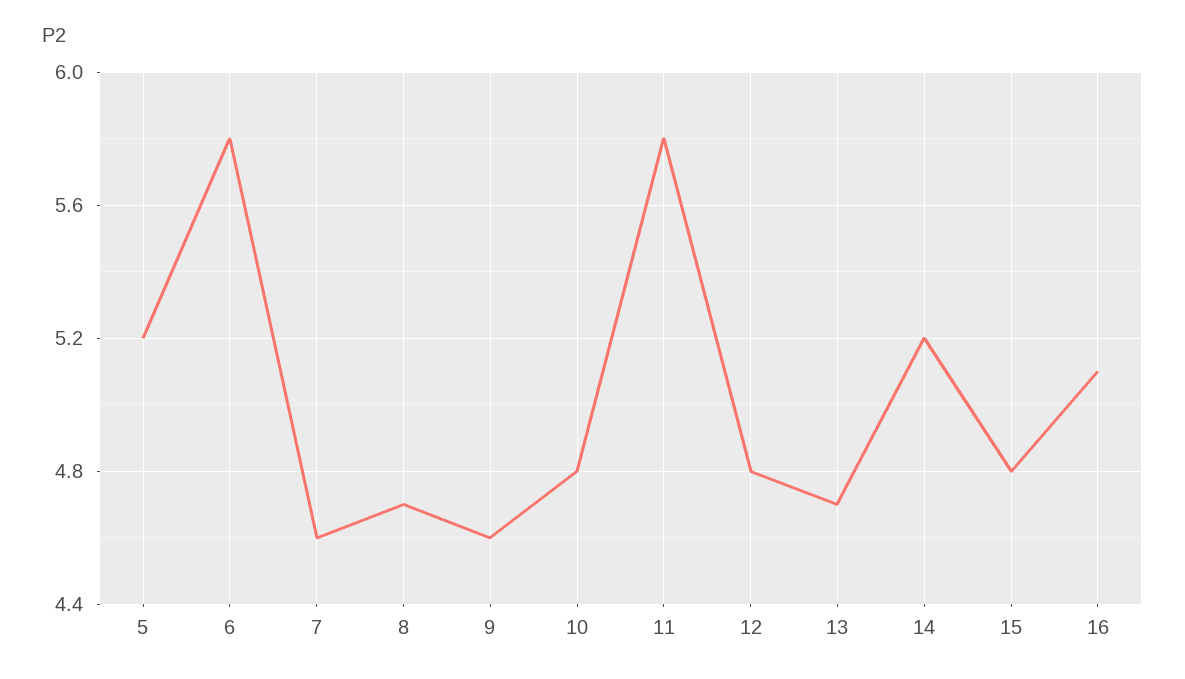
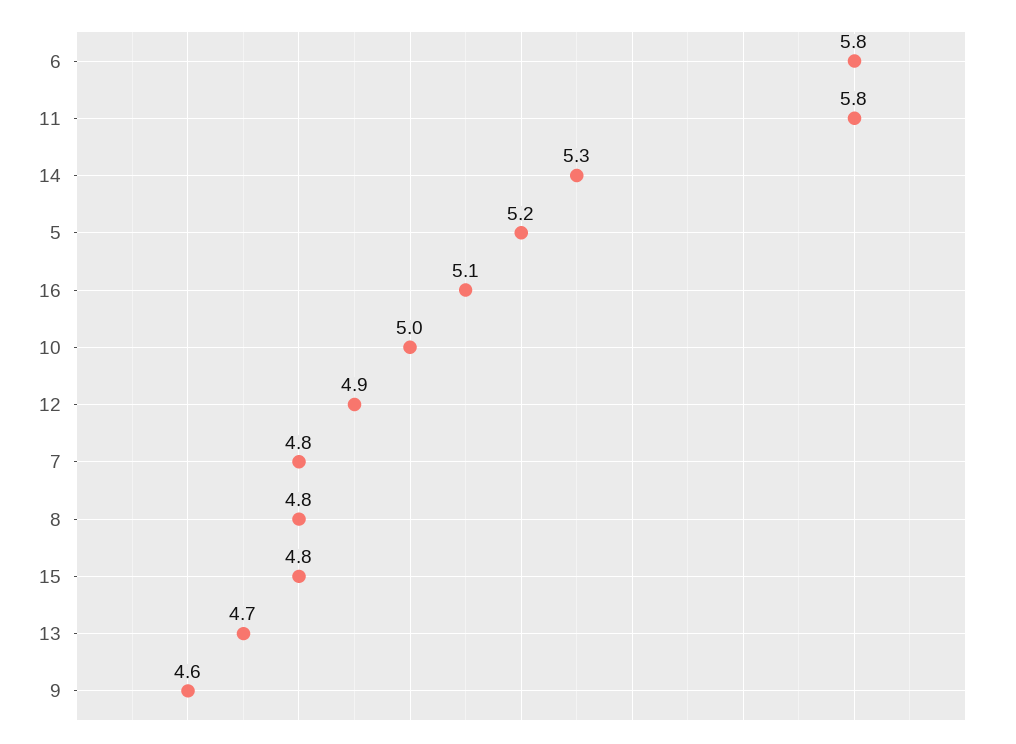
  {
    "5": 5.2,
    "6": 5.8,
-   "7": 4.6,
+   "7": 4.8,
-   "8": 4.7,
+   "8": 4.8,
    "9": 4.6,
-   "10": 4.8,
+   "10": 5,
    "11": 5.8,
-   "12": 4.8,
+   "12": 4.9,
    "13": 4.7,
-   "14": 5.2,
+   "14": 5.3,
    "15": 4.8,
    "16": 5.1
  }

